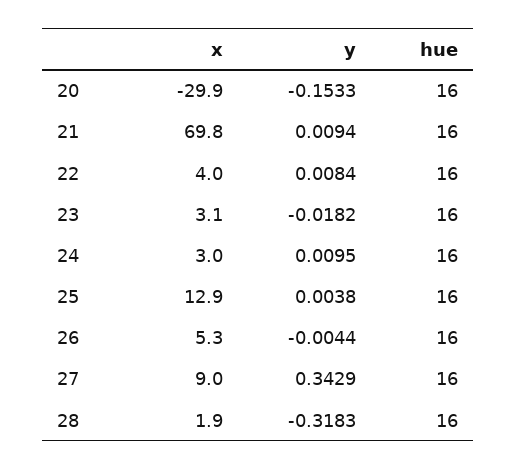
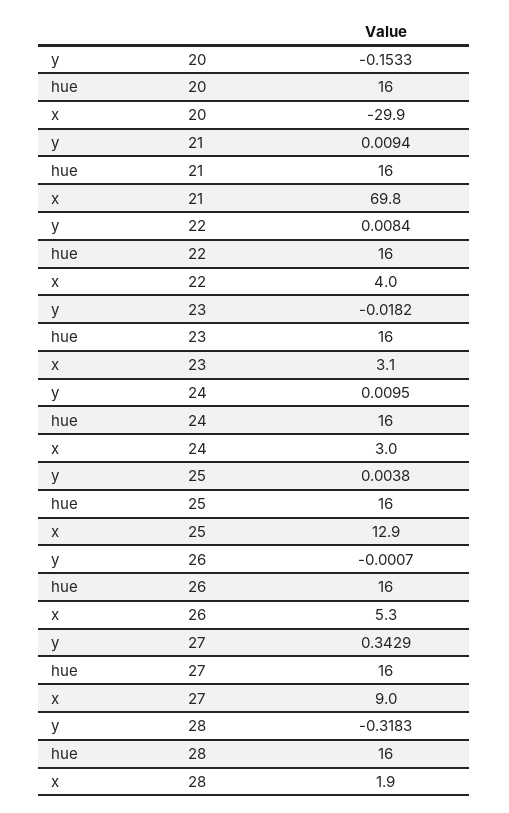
  {
    "x": {
      "20": -29.9,
      "21": 69.8,
      "22": 4,
      "23": 3.1,
      "24": 3,
      "25": 12.9,
      "26": 5.3,
      "27": 9,
      "28": 1.9
    },
    "y": {
      "20": -0.1533,
      "21": 0.0094,
      "22": 0.0084,
      "23": -0.0182,
      "24": 0.0095,
      "25": 0.0038,
-     "26": -0.0044,
+     "26": -0.0007,
      "27": 0.3429,
      "28": -0.3183
    },
    "hue": {
      "20": 16,
      "21": 16,
      "22": 16,
      "23": 16,
      "24": 16,
      "25": 16,
      "26": 16,
      "27": 16,
      "28": 16
    }
  }

